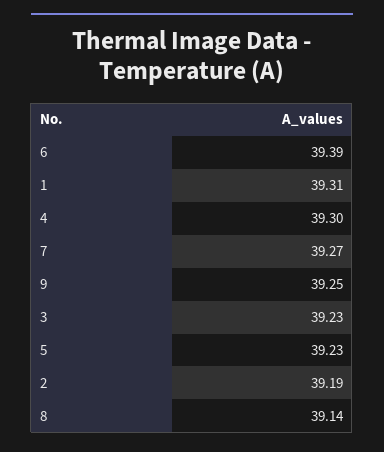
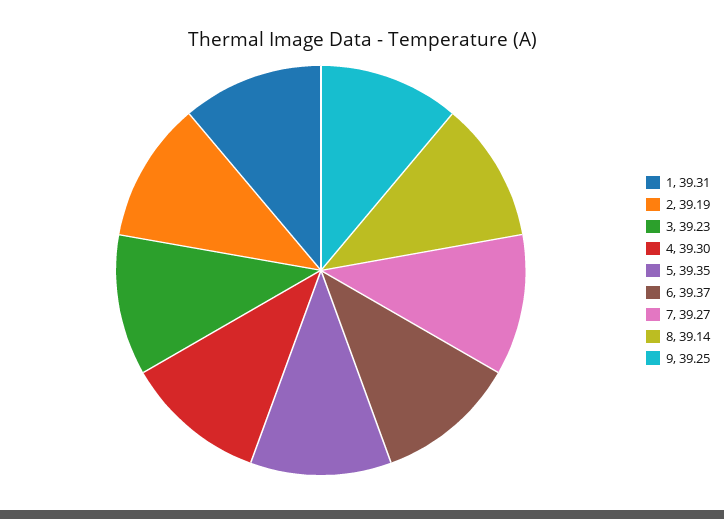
  {
-   "6": 39.39,
+   "6": 39.37,
    "1": 39.31,
    "4": 39.3,
    "7": 39.27,
    "9": 39.25,
    "3": 39.23,
-   "5": 39.23,
+   "5": 39.35,
    "2": 39.19,
    "8": 39.14
  }

